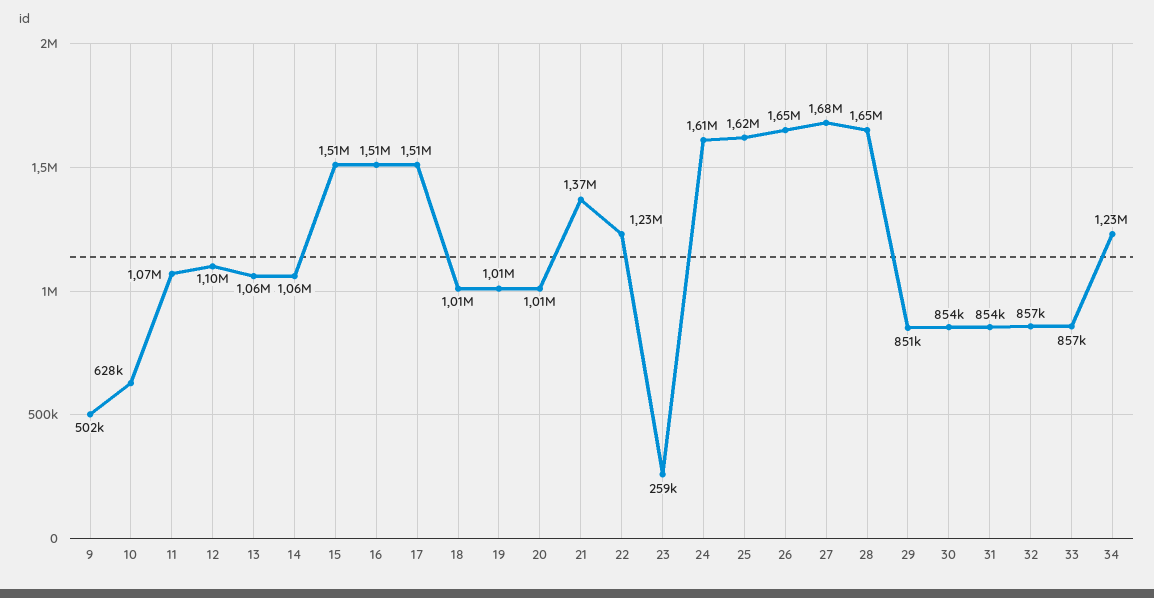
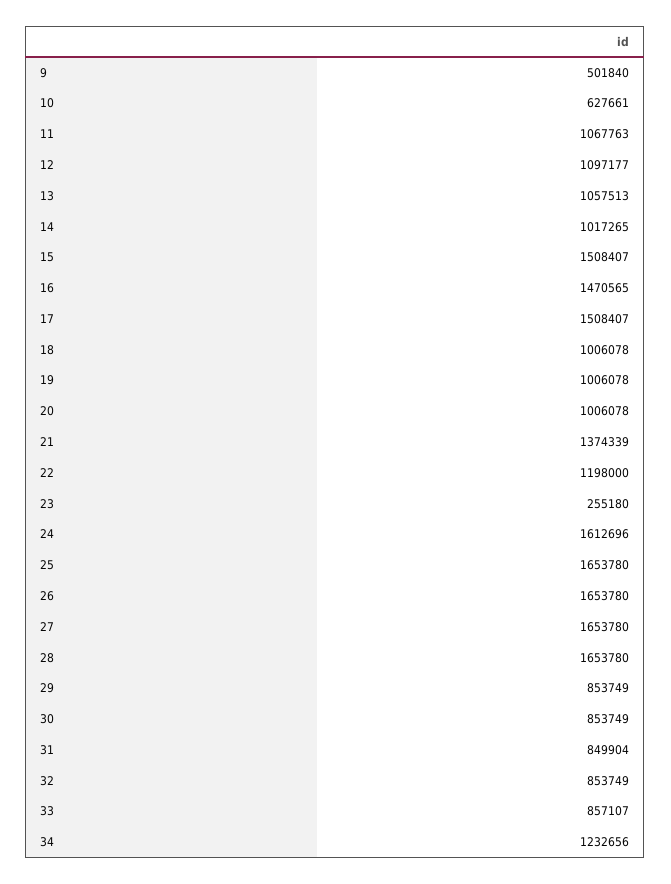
  {
    "9": 501840,
    "10": 627661,
    "11": 1067763,
    "12": 1097177,
    "13": 1057513,
-   "14": 1060000,
+   "14": 1017265,
    "15": 1508407,
-   "16": 1510000,
+   "16": 1470565,
    "17": 1508407,
    "18": 1006078,
    "19": 1006078,
    "20": 1006078,
    "21": 1374339,
-   "22": 1230000,
+   "22": 1198000,
-   "23": 259000,
+   "23": 255180,
    "24": 1612696,
-   "25": 1620000,
+   "25": 1653780,
    "26": 1653780,
-   "27": 1680000,
+   "27": 1653780,
    "28": 1653780,
-   "29": 851000,
+   "29": 853749,
    "30": 853749,
-   "31": 854000,
+   "31": 849904,
-   "32": 857000,
+   "32": 853749,
    "33": 857107,
    "34": 1232656
  }

